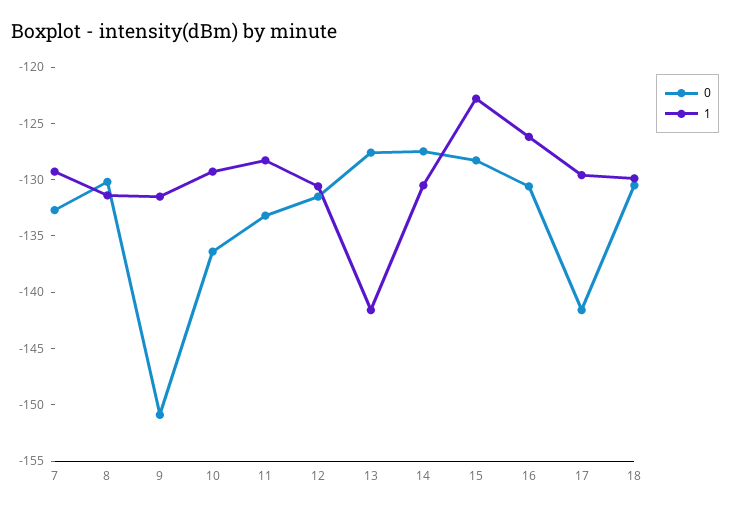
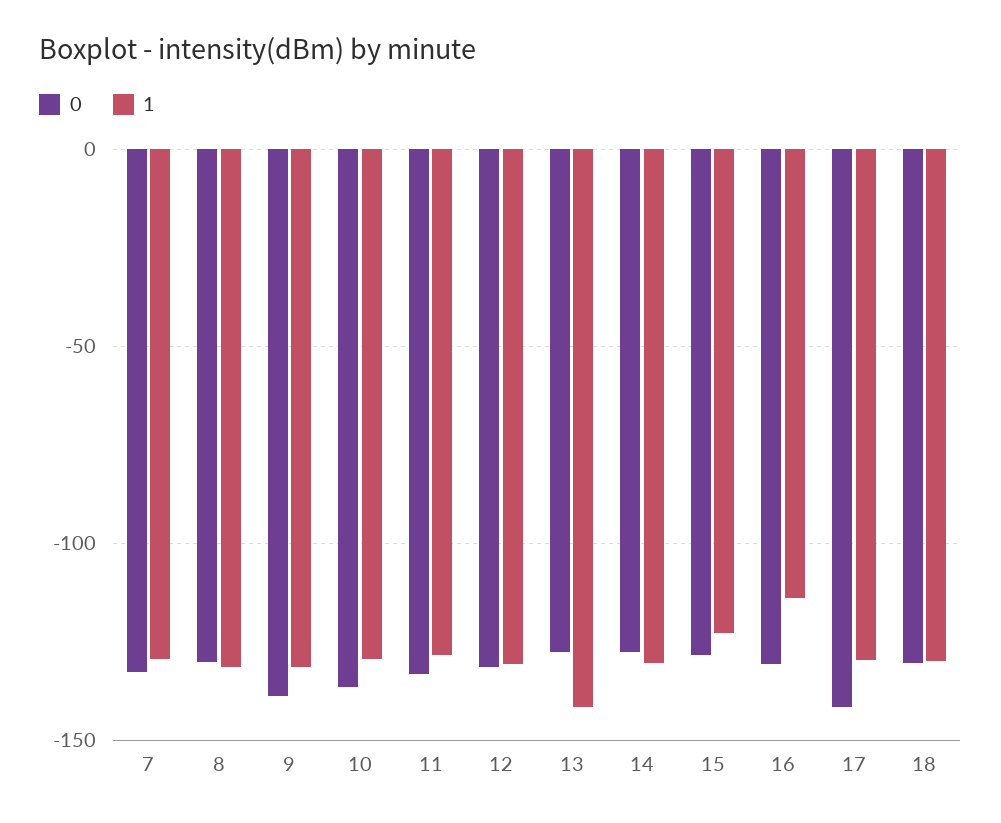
  {
    "0": {
      "7": -133,
      "8": -130,
-     "9": -151,
+     "9": -140,
      "10": -136,
      "11": -133,
      "12": -132,
      "13": -128,
      "14": -128,
      "15": -128,
      "16": -131,
      "17": -142,
      "18": -131
    },
    "1": {
      "7": -129,
      "8": -131,
      "9": -132,
      "10": -129,
      "11": -128,
      "12": -131,
      "13": -142,
      "14": -131,
      "15": -123,
-     "16": -126,
+     "16": -115,
      "17": -130,
      "18": -130
    }
  }

